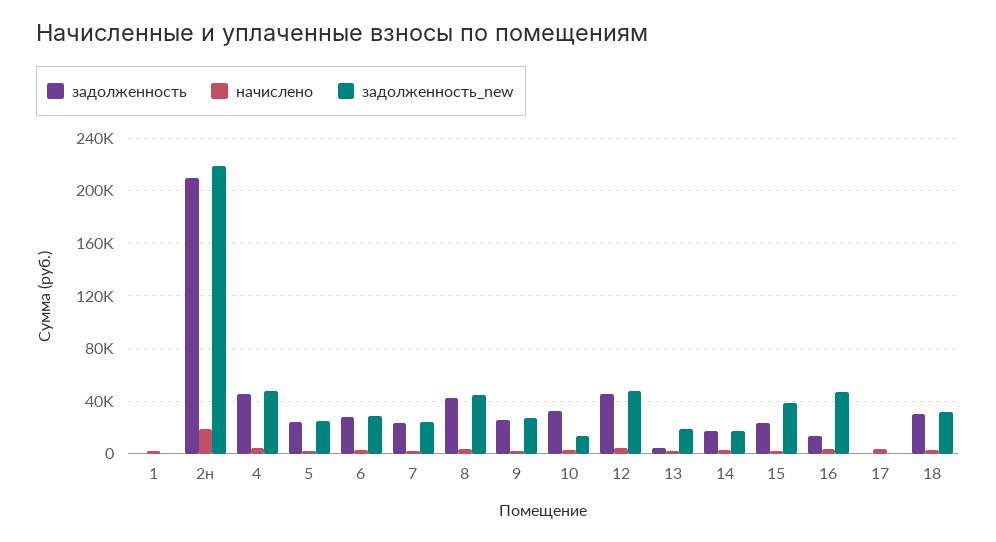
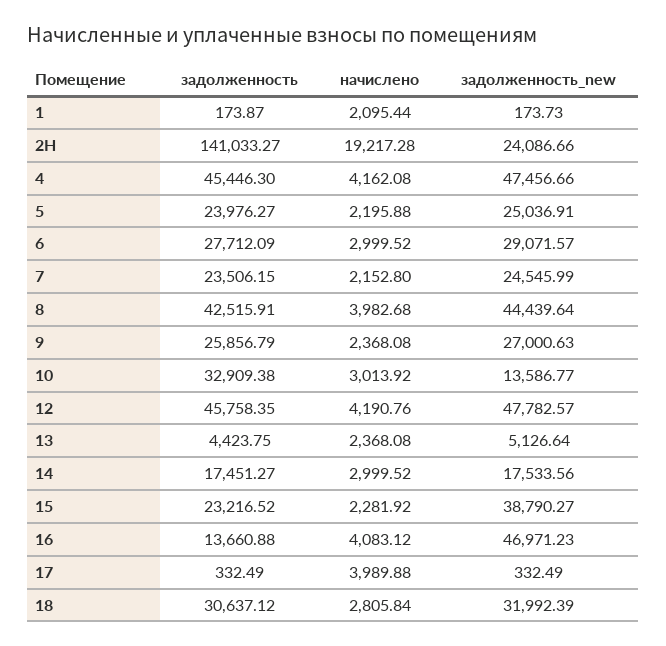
  {
    "задолженность": {
      "1": 173.87,
-     "2н": 210000,
+     "2н": 141033.27,
      "4": 45446.3,
      "5": 23976.27,
      "6": 27712.09,
      "7": 23506.15,
      "8": 42515.91,
      "9": 25856.79,
      "10": 32909.38,
      "12": 45758.35,
      "13": 4423.75,
      "14": 17451.27,
      "15": 23216.52,
      "16": 13660.88,
      "17": 332.49,
      "18": 30637.12
    },
    "начислено": {
      "1": 2095.44,
      "2н": 19217.28,
      "4": 4162.08,
      "5": 2195.88,
      "6": 2999.52,
      "7": 2152.8,
      "8": 3982.68,
      "9": 2368.08,
      "10": 3013.92,
      "12": 4190.76,
      "13": 2368.08,
      "14": 2999.52,
      "15": 2281.92,
      "16": 4083.12,
      "17": 3989.88,
      "18": 2805.84
    },
    "задолженность_new": {
      "1": 173.73,
-     "2н": 220000,
+     "2н": 24086.66,
      "4": 47456.66,
      "5": 25036.91,
      "6": 29071.57,
      "7": 24545.99,
      "8": 44439.64,
      "9": 27000.63,
      "10": 13586.77,
      "12": 47782.57,
-     "13": 20000,
+     "13": 5126.64,
      "14": 17533.56,
      "15": 38790.27,
      "16": 46971.23,
      "17": 332.49,
      "18": 31992.39
    }
  }

